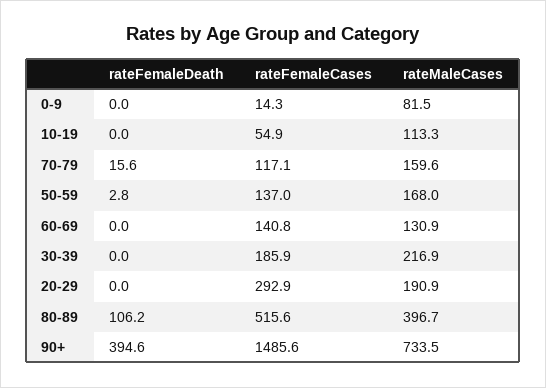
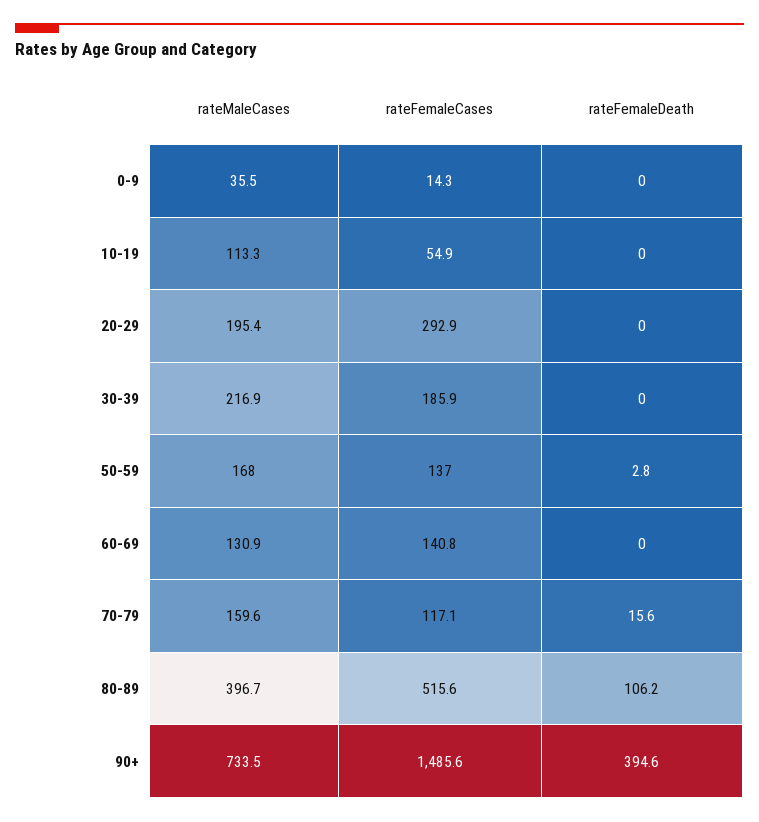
  {
    "rateFemaleDeath": {
      "0-9": 0,
      "10-19": 0,
      "70-79": 15.6,
      "50-59": 2.8,
      "60-69": 0,
      "30-39": 0,
      "20-29": 0,
      "80-89": 106.2,
      "90+": 394.6
    },
    "rateFemaleCases": {
      "0-9": 14.3,
      "10-19": 54.9,
      "70-79": 117.1,
      "50-59": 137,
      "60-69": 140.8,
      "30-39": 185.9,
      "20-29": 292.9,
      "80-89": 515.6,
      "90+": 1485.6
    },
    "rateMaleCases": {
-     "0-9": 81.5,
+     "0-9": 35.5,
      "10-19": 113.3,
      "70-79": 159.6,
      "50-59": 168,
      "60-69": 130.9,
      "30-39": 216.9,
-     "20-29": 190.9,
+     "20-29": 195.4,
      "80-89": 396.7,
      "90+": 733.5
    }
  }

